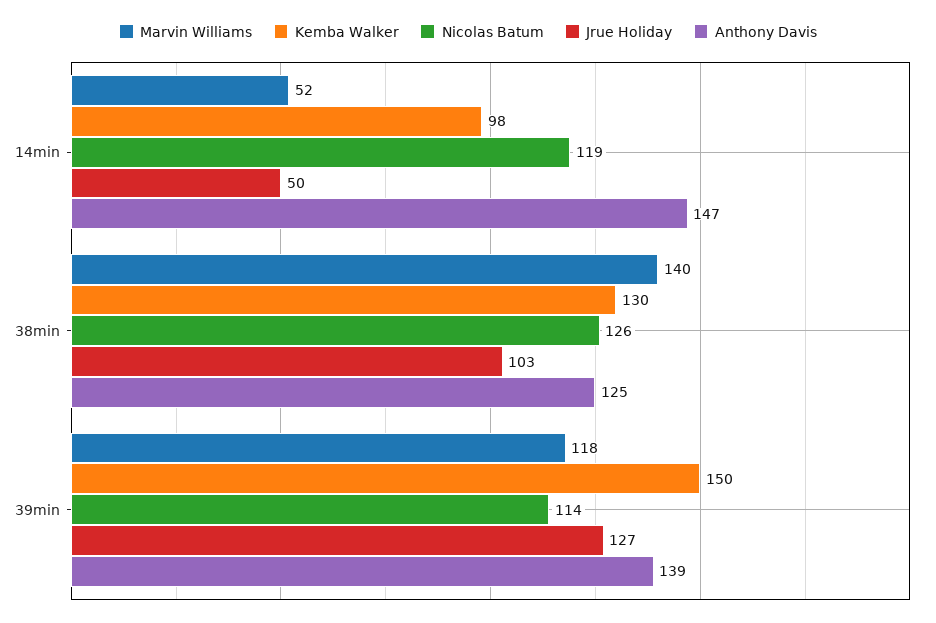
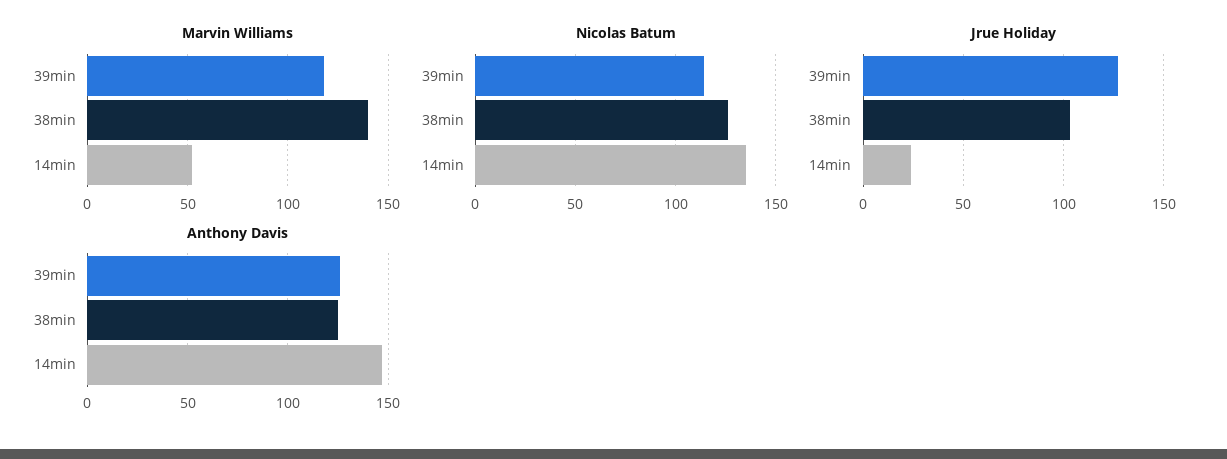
  {
    "Marvin Williams": {
      "14min": 52,
      "38min": 140,
      "39min": 118
    },
-   "Kemba Walker": {
-     "14min": 98,
-     "38min": 130,
-     "39min": 150
-   },
    "Nicolas Batum": {
-     "14min": 119,
+     "14min": 135,
      "38min": 126,
      "39min": 114
    },
    "Jrue Holiday": {
-     "14min": 50,
+     "14min": 25,
      "38min": 103,
      "39min": 127
    },
    "Anthony Davis": {
      "14min": 147,
      "38min": 125,
-     "39min": 139
+     "39min": 125
    }
  }

